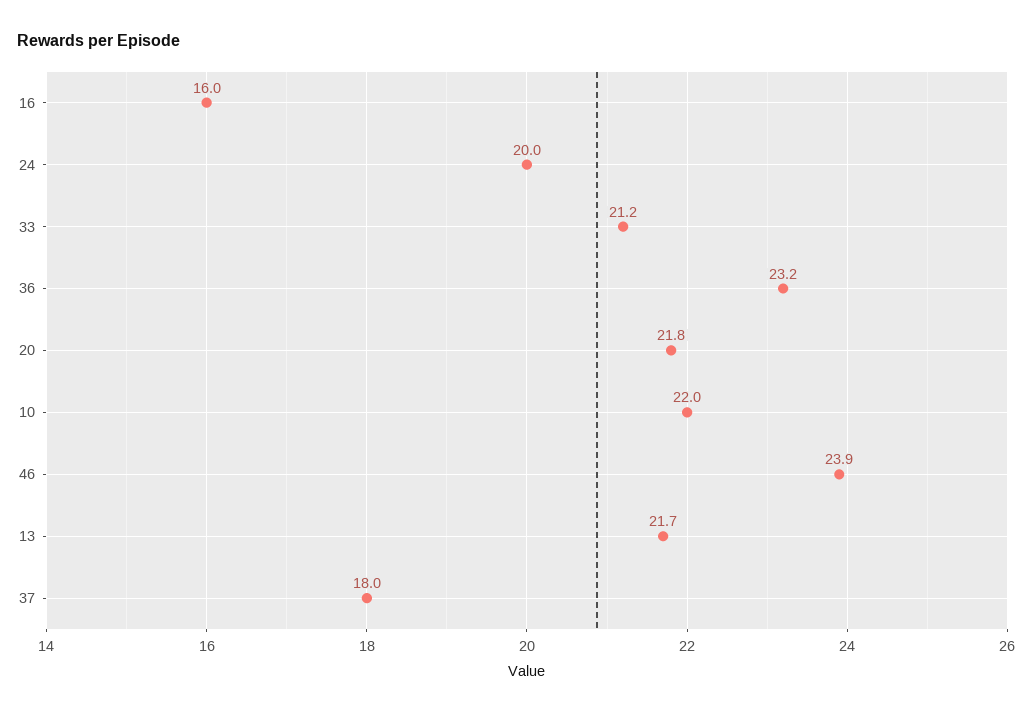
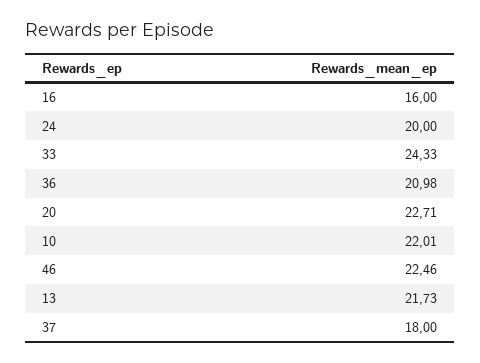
  {
    "16": 16,
    "24": 20,
-   "33": 21.2,
+   "33": 24.33,
-   "36": 23.2,
+   "36": 20.98,
-   "20": 21.8,
+   "20": 22.71,
    "10": 22.01,
-   "46": 23.9,
+   "46": 22.46,
    "13": 21.73,
    "37": 18
  }

